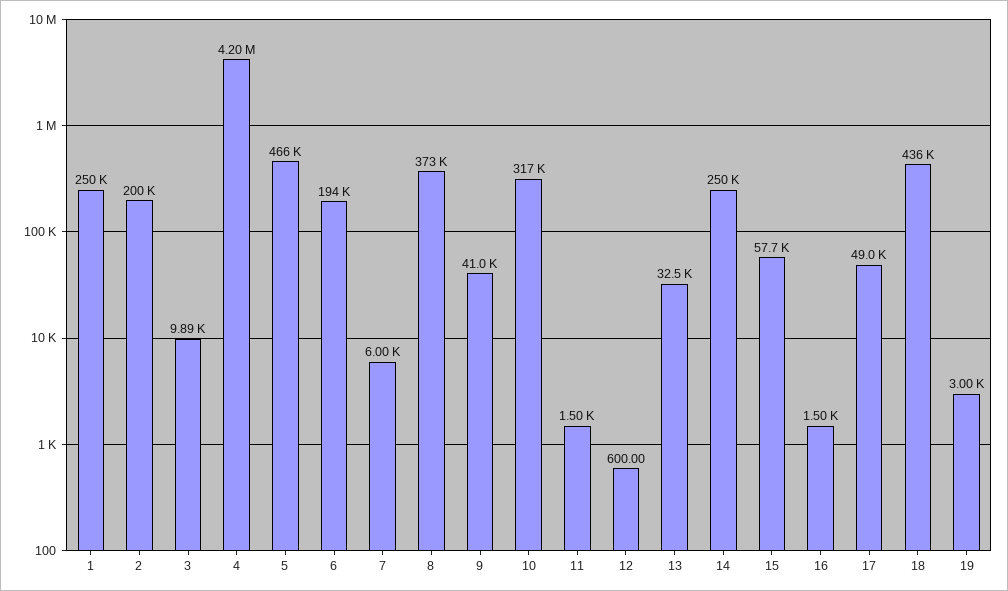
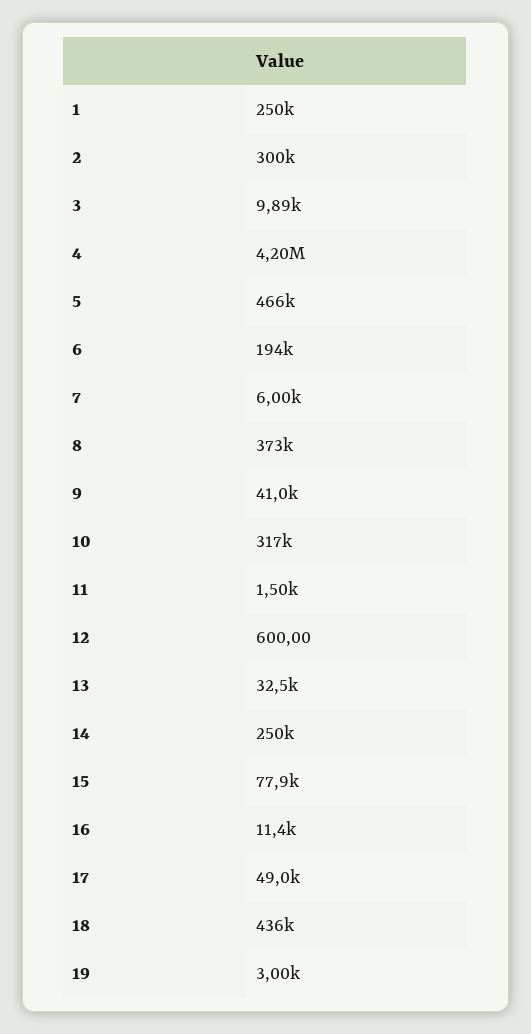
  {
    "1": 250000,
-   "2": 200000,
+   "2": 300000,
    "3": 9890,
    "4": 4200000,
    "5": 466000,
    "6": 194000,
    "7": 6000,
    "8": 373000,
    "9": 41000,
    "10": 317000,
    "11": 1500,
    "12": 600,
    "13": 32500,
    "14": 250000,
-   "15": 57700,
+   "15": 77900,
-   "16": 1500,
+   "16": 11400,
    "17": 49000,
    "18": 436000,
    "19": 3000
  }

